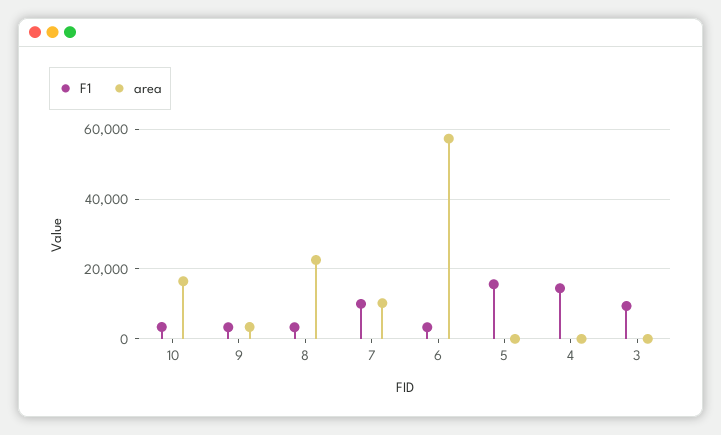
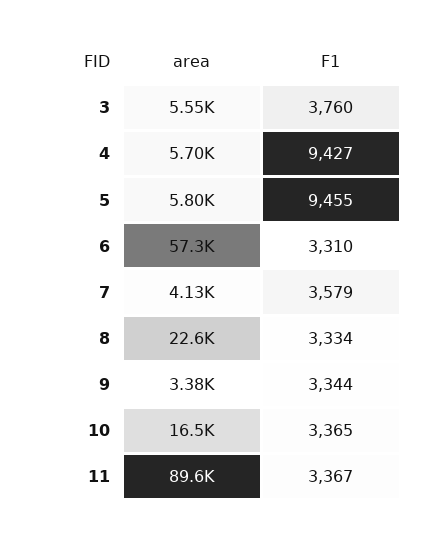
  {
    "F1": {
      "10": 3365,
      "9": 3344,
      "8": 3334,
-     "7": 10000,
+     "7": 3579,
      "6": 3310,
-     "5": 16000,
+     "5": 9455,
-     "4": 14000,
+     "4": 9427,
-     "3": 10000
+     "3": 3760,
+     "11": 3367
    },
    "area": {
      "10": 16500,
      "9": 3380,
      "8": 22600,
-     "7": 10000,
+     "7": 4130,
      "6": 57300,
-     "5": 0,
+     "5": 5800,
-     "4": 0,
+     "4": 5700,
-     "3": 0
+     "3": 5550,
+     "11": 89600
    }
  }

